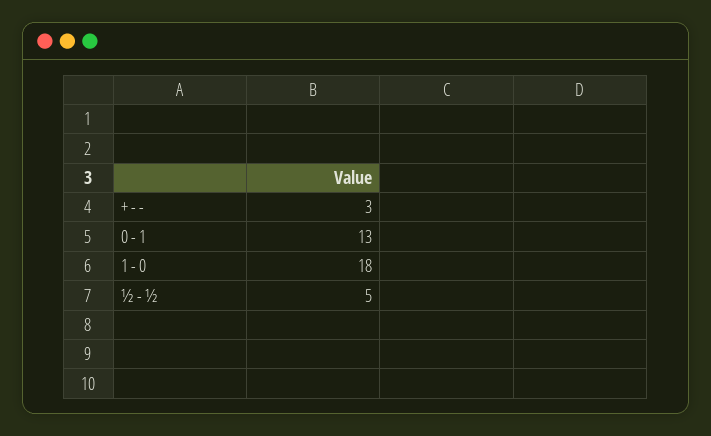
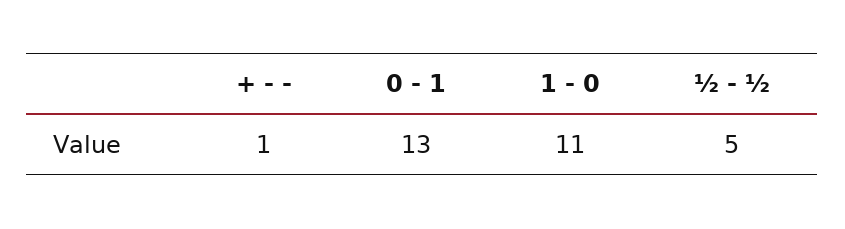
  {
-   "+ - -": 3,
+   "+ - -": 1,
    "0 - 1": 13,
-   "1 - 0": 18,
+   "1 - 0": 11,
    "½ - ½": 5
  }

